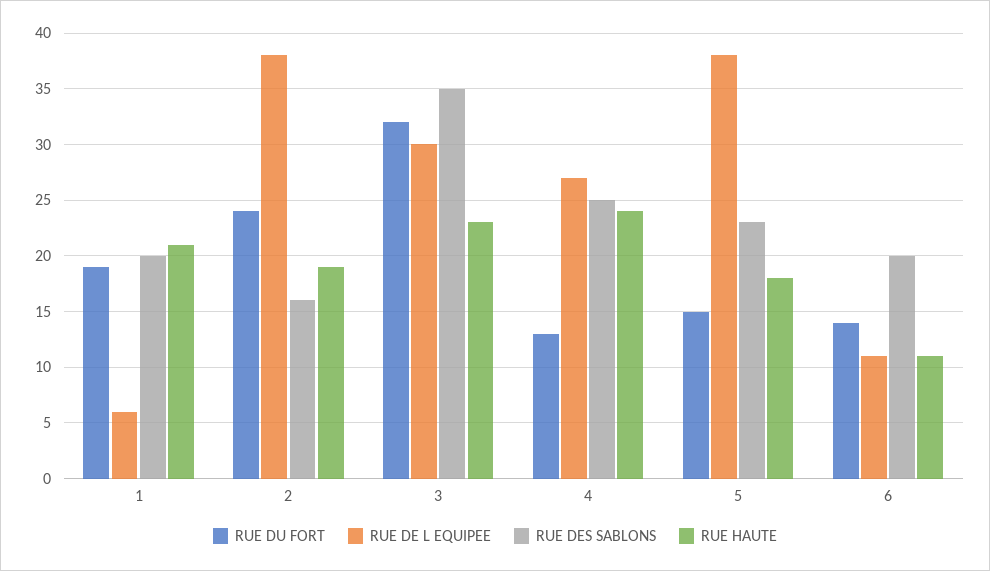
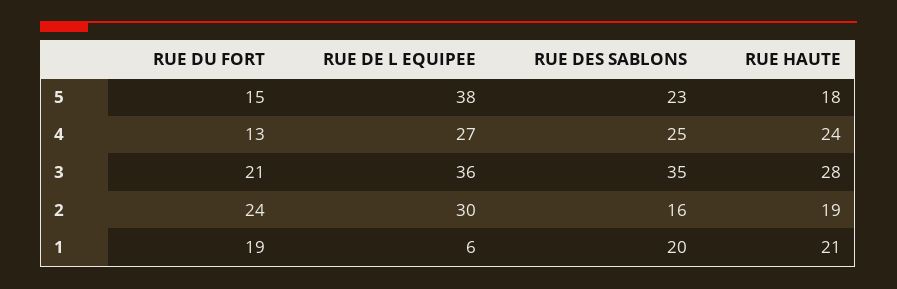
  {
    "RUE DU FORT": {
      "1": 19,
      "2": 24,
-     "3": 32,
+     "3": 21,
      "4": 13,
-     "5": 15,
+     "5": 15
-     "6": 14
    },
    "RUE DE L EQUIPEE": {
      "1": 6,
-     "2": 38,
+     "2": 30,
-     "3": 30,
+     "3": 36,
      "4": 27,
-     "5": 38,
+     "5": 38
-     "6": 11
    },
    "RUE DES SABLONS": {
      "1": 20,
      "2": 16,
      "3": 35,
      "4": 25,
-     "5": 23,
+     "5": 23
-     "6": 20
    },
    "RUE HAUTE": {
      "1": 21,
      "2": 19,
-     "3": 23,
+     "3": 28,
      "4": 24,
-     "5": 18,
+     "5": 18
-     "6": 11
    }
  }

